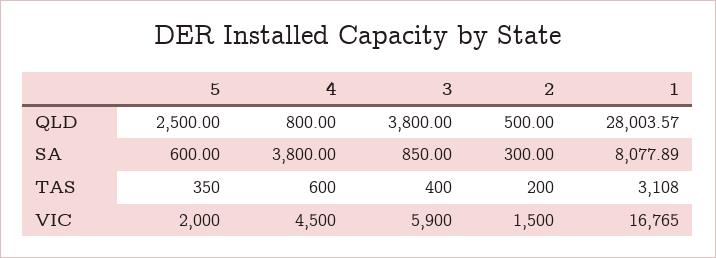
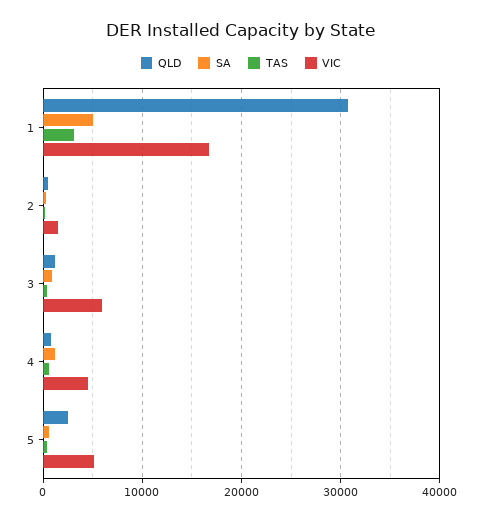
  {
    "QLD": {
      "5": 2500,
      "4": 800,
-     "3": 3800,
+     "3": 1000,
      "2": 500,
-     "1": 28003.57
+     "1": 31000
    },
    "SA": {
      "5": 600,
-     "4": 3800,
+     "4": 1000,
      "3": 850,
      "2": 300,
-     "1": 8077.89
+     "1": 5000
    },
    "TAS": {
      "5": 350,
      "4": 600,
      "3": 400,
      "2": 200,
      "1": 3108
    },
    "VIC": {
-     "5": 2000,
+     "5": 5000,
      "4": 4500,
      "3": 5900,
      "2": 1500,
      "1": 16765
    }
  }

